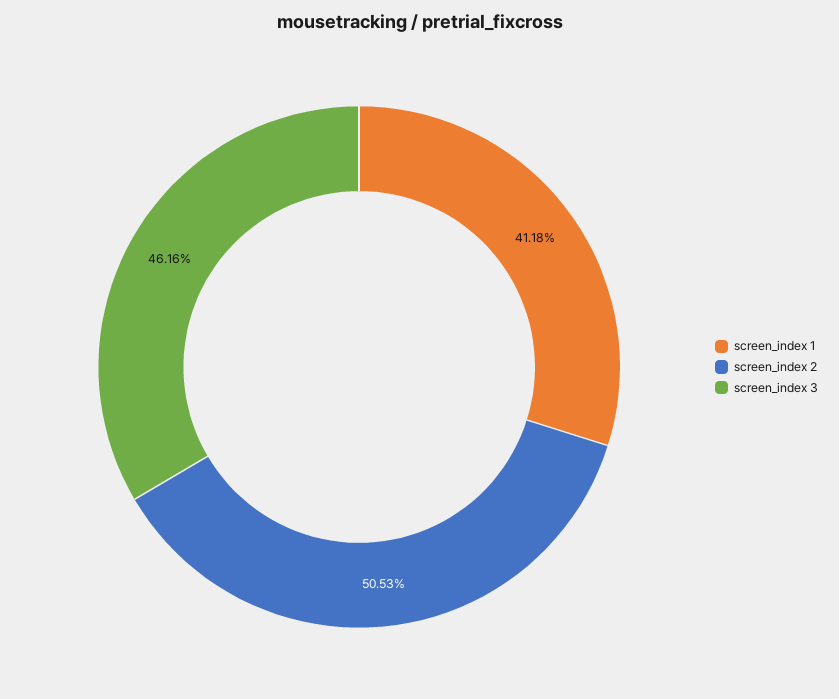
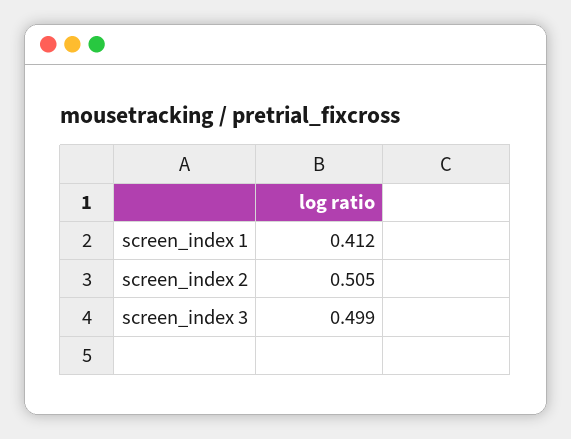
  {
    "screen_index 1": 0.4118,
    "screen_index 2": 0.5053,
-   "screen_index 3": 0.4616
+   "screen_index 3": 0.499
  }

